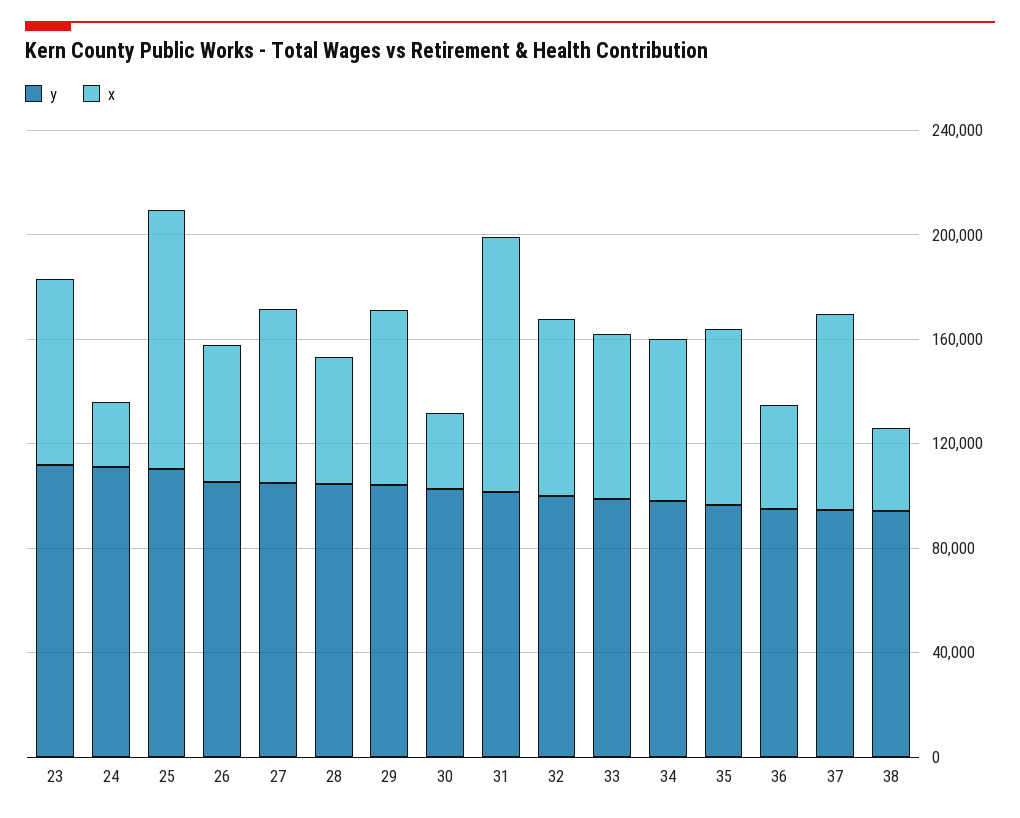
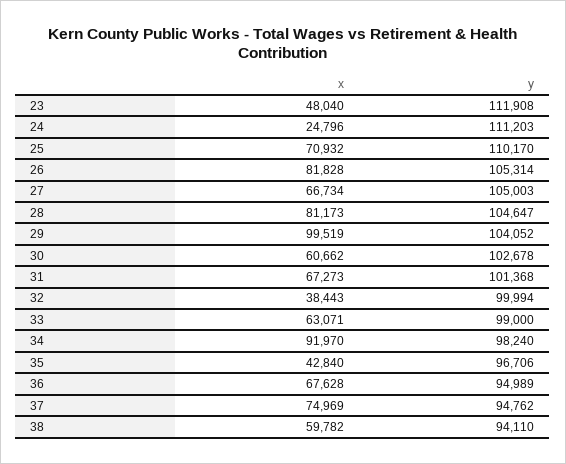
  {
    "y": {
      "23": 111908,
      "24": 111203,
      "25": 110170,
      "26": 105314,
      "27": 105003,
      "28": 104647,
      "29": 104052,
      "30": 102678,
      "31": 101368,
      "32": 99994,
      "33": 99000,
      "34": 98240,
      "35": 96706,
      "36": 94989,
      "37": 94762,
      "38": 94110
    },
    "x": {
-     "23": 70000,
+     "23": 48040,
      "24": 24796,
-     "25": 100000,
+     "25": 70932,
-     "26": 50000,
+     "26": 81828,
      "27": 66734,
-     "28": 50000,
+     "28": 81173,
-     "29": 70000,
+     "29": 99519,
-     "30": 30000,
+     "30": 60662,
-     "31": 100000,
+     "31": 67273,
-     "32": 70000,
+     "32": 38443,
      "33": 63071,
-     "34": 60000,
+     "34": 91970,
-     "35": 70000,
+     "35": 42840,
-     "36": 40000,
+     "36": 67628,
      "37": 74969,
-     "38": 30000
+     "38": 59782
    }
  }

